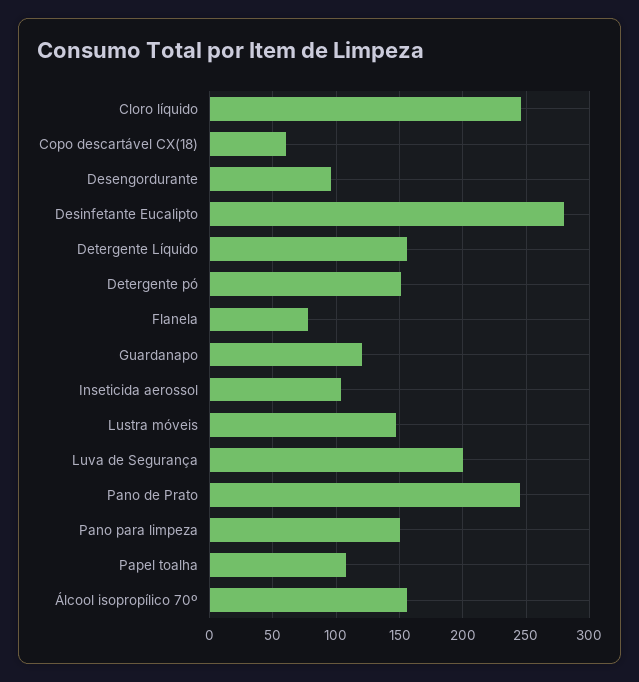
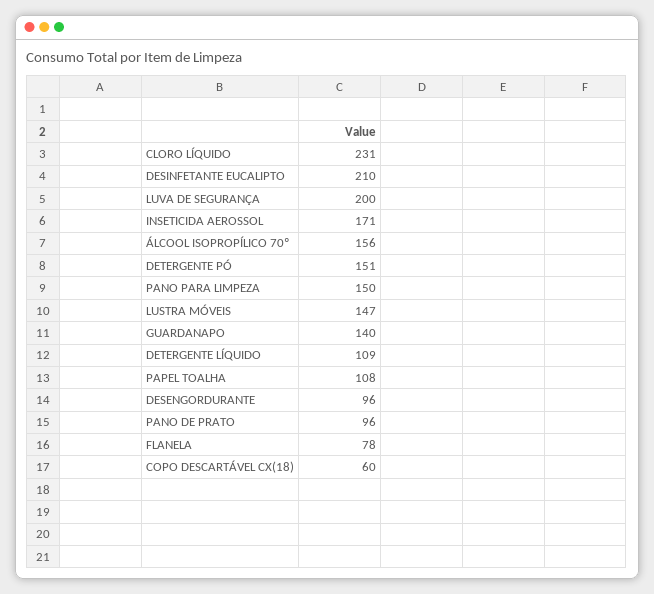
  {
-   "Cloro líquido": 245,
+   "Cloro líquido": 231,
    "Copo descartável CX(18)": 60,
    "Desengordurante": 96,
-   "Desinfetante Eucalipto": 280,
+   "Desinfetante Eucalipto": 210,
-   "Detergente Líquido": 155,
+   "Detergente Líquido": 109,
    "Detergente pó": 151,
    "Flanela": 78,
-   "Guardanapo": 120,
+   "Guardanapo": 140,
-   "Inseticida aerossol": 105,
+   "Inseticida aerossol": 171,
    "Lustra móveis": 147,
    "Luva de Segurança": 200,
-   "Pano de Prato": 245,
+   "Pano de Prato": 96,
    "Pano para limpeza": 150,
    "Papel toalha": 108,
    "Álcool isopropílico 70º": 156
  }

